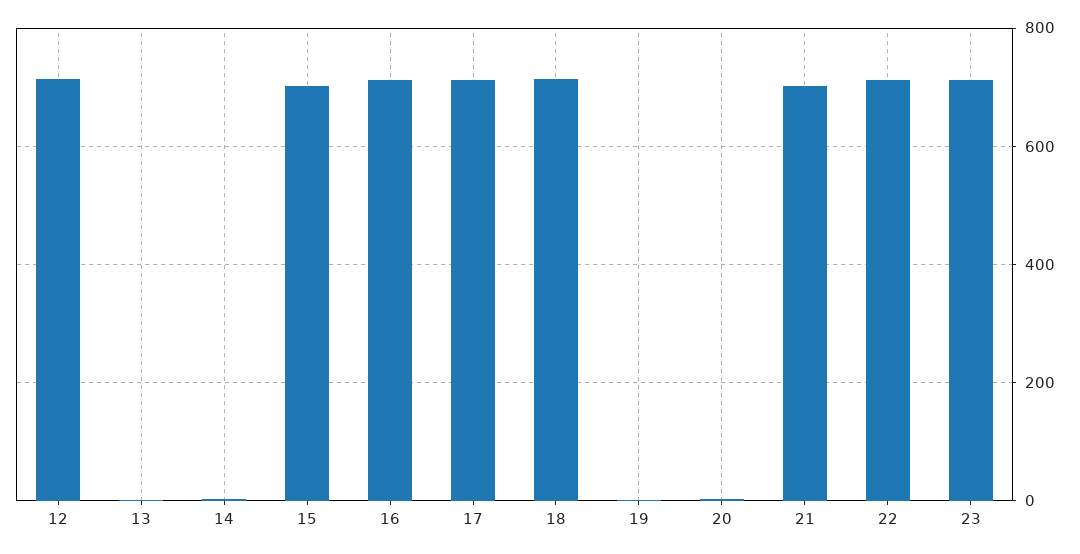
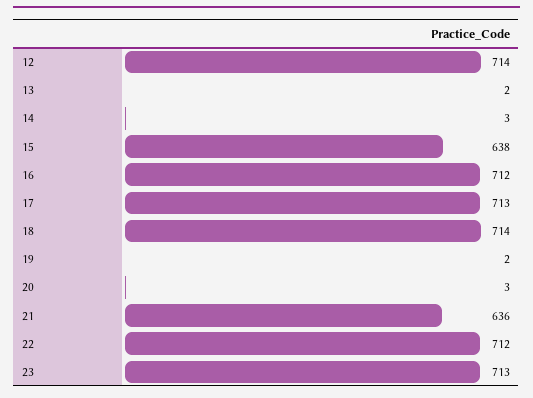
  {
    "12": 714,
    "13": 2,
    "14": 3,
-   "15": 700,
+   "15": 638,
    "16": 712,
    "17": 713,
    "18": 714,
    "19": 2,
    "20": 3,
-   "21": 700,
+   "21": 636,
    "22": 712,
    "23": 713
  }

